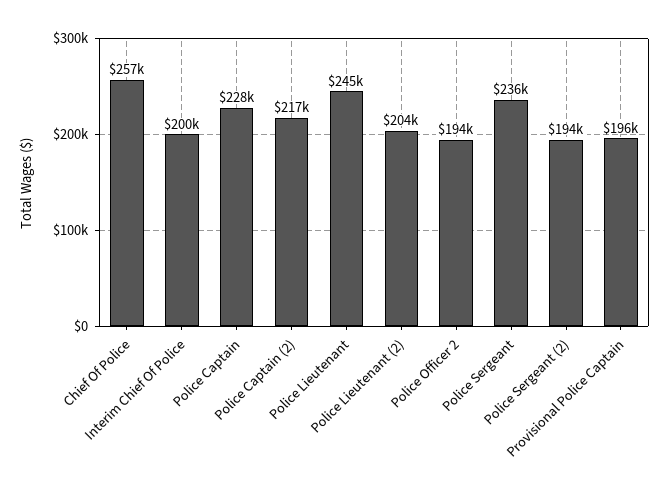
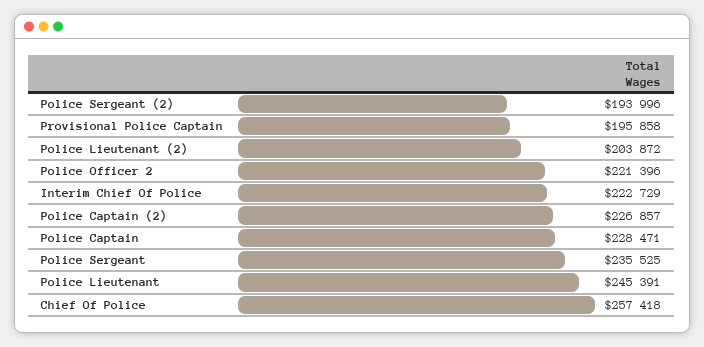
  {
    "Chief Of Police": 257418,
-   "Interim Chief Of Police": 200000,
+   "Interim Chief Of Police": 222729,
    "Police Captain": 228471,
-   "Police Captain (2)": 217000,
+   "Police Captain (2)": 226857,
    "Police Lieutenant": 245391,
    "Police Lieutenant (2)": 203872,
-   "Police Officer 2": 194000,
+   "Police Officer 2": 221396,
    "Police Sergeant": 235525,
    "Police Sergeant (2)": 193996,
    "Provisional Police Captain": 195858
  }

